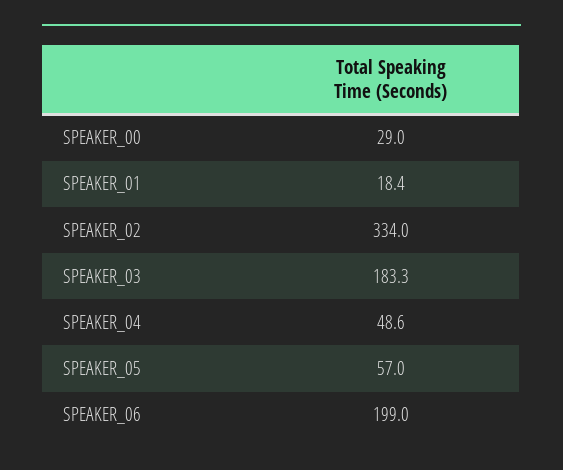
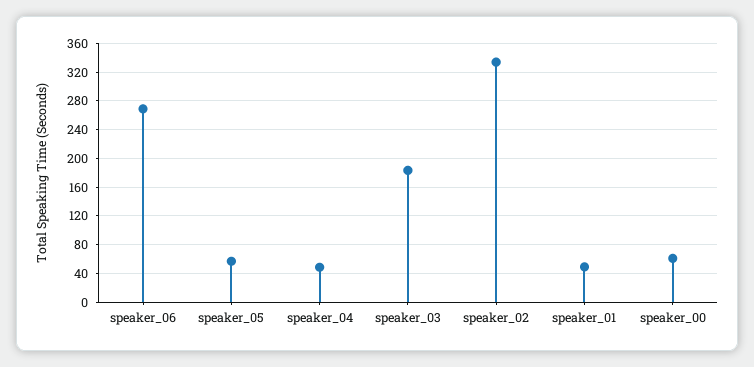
  {
-   "SPEAKER_00": 29,
+   "SPEAKER_00": 60,
-   "SPEAKER_01": 18.4,
+   "SPEAKER_01": 50,
    "SPEAKER_02": 334,
    "SPEAKER_03": 183.3,
    "SPEAKER_04": 48.6,
    "SPEAKER_05": 57,
-   "SPEAKER_06": 199
+   "SPEAKER_06": 270
  }

